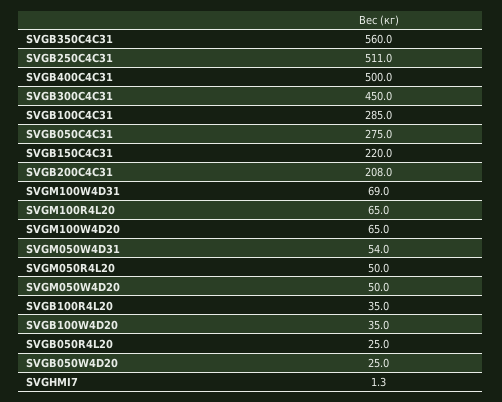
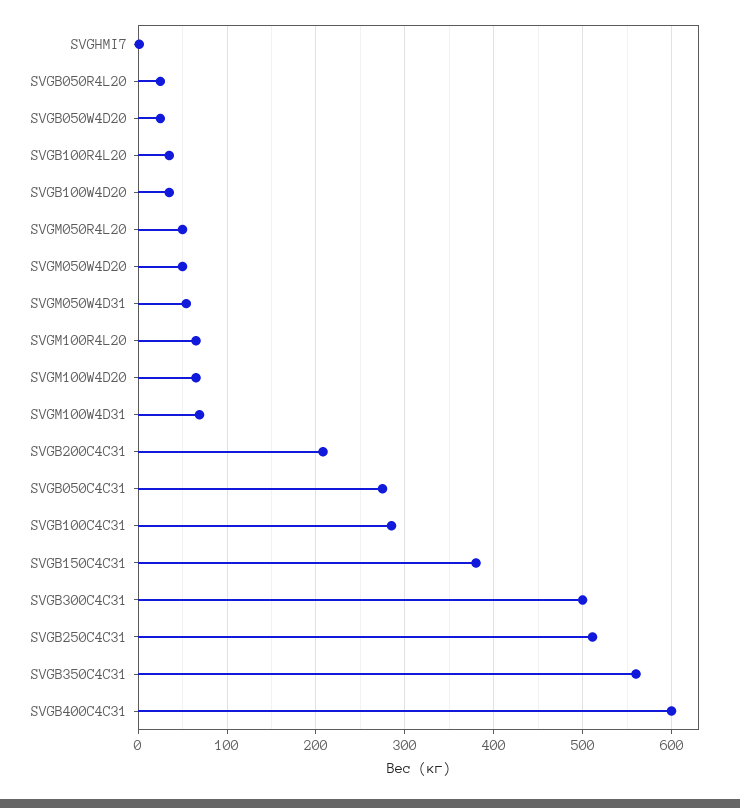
  {
    "SVGB350C4C31": 560,
    "SVGB250C4C31": 511,
-   "SVGB400C4C31": 500,
+   "SVGB400C4C31": 600,
-   "SVGB300C4C31": 450,
+   "SVGB300C4C31": 500,
    "SVGB100C4C31": 285,
    "SVGB050C4C31": 275,
-   "SVGB150C4C31": 220,
+   "SVGB150C4C31": 380,
    "SVGB200C4C31": 208,
    "SVGM100W4D31": 69,
    "SVGM100R4L20": 65,
    "SVGM100W4D20": 65,
    "SVGM050W4D31": 54,
    "SVGM050R4L20": 50,
    "SVGM050W4D20": 50,
    "SVGB100R4L20": 35,
    "SVGB100W4D20": 35,
    "SVGB050R4L20": 25,
    "SVGB050W4D20": 25,
    "SVGHMI7": 1.3
  }

